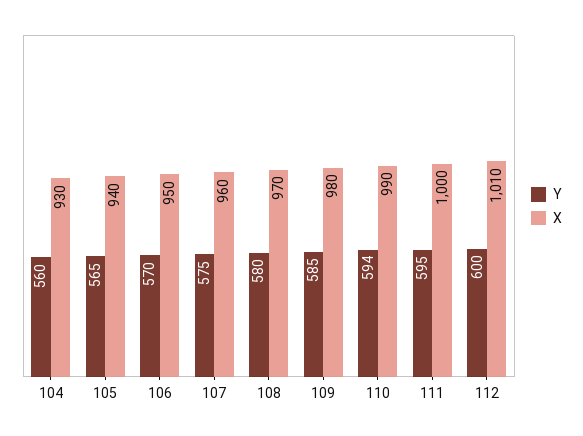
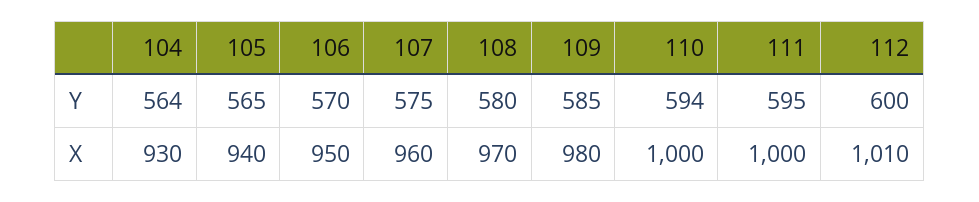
  {
    "Y": {
-     "104": 560,
+     "104": 564,
      "105": 565,
      "106": 570,
      "107": 575,
      "108": 580,
      "109": 585,
      "110": 594,
      "111": 595,
      "112": 600
    },
    "X": {
      "104": 930,
      "105": 940,
      "106": 950,
      "107": 960,
      "108": 970,
      "109": 980,
-     "110": 990,
+     "110": 1000,
      "111": 1000,
      "112": 1010
    }
  }

